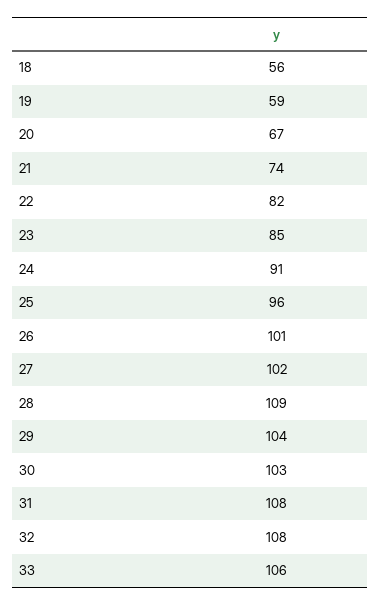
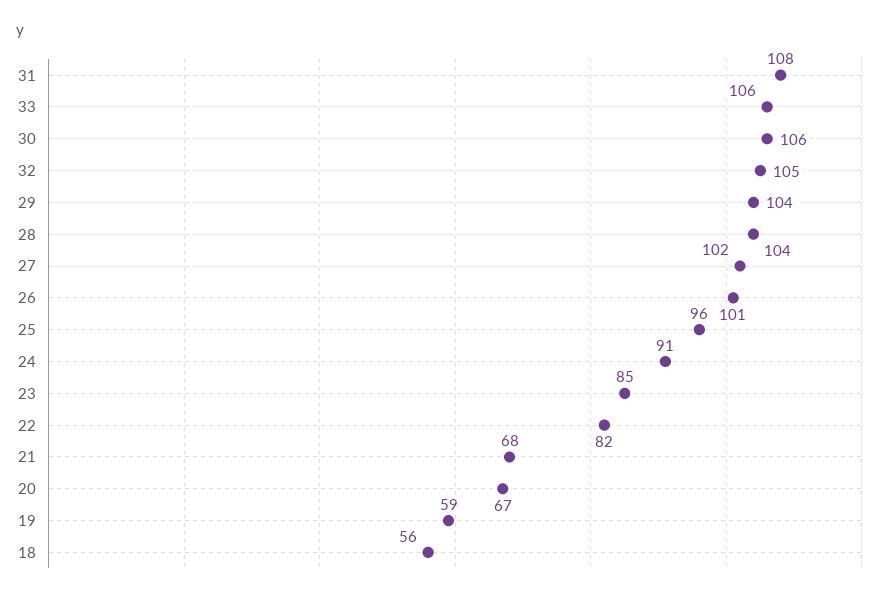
  {
    "18": 56,
    "19": 59,
    "20": 67,
-   "21": 74,
+   "21": 68,
    "22": 82,
    "23": 85,
    "24": 91,
    "25": 96,
    "26": 101,
    "27": 102,
-   "28": 109,
+   "28": 104,
    "29": 104,
-   "30": 103,
+   "30": 106,
    "31": 108,
-   "32": 108,
+   "32": 105,
    "33": 106
  }

